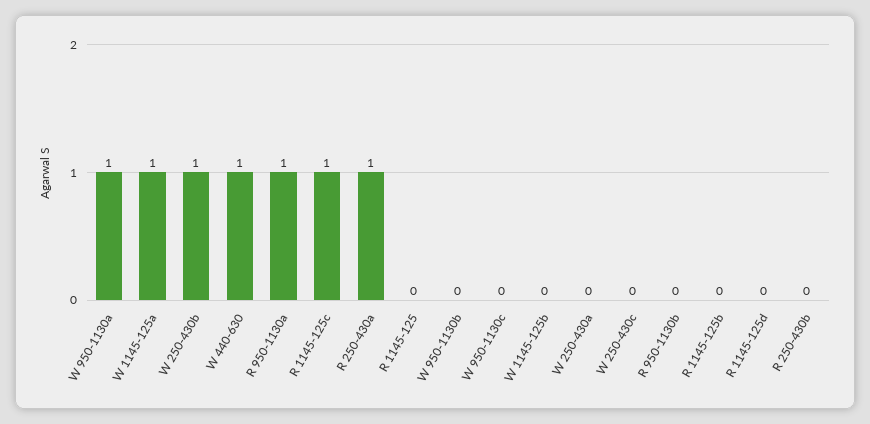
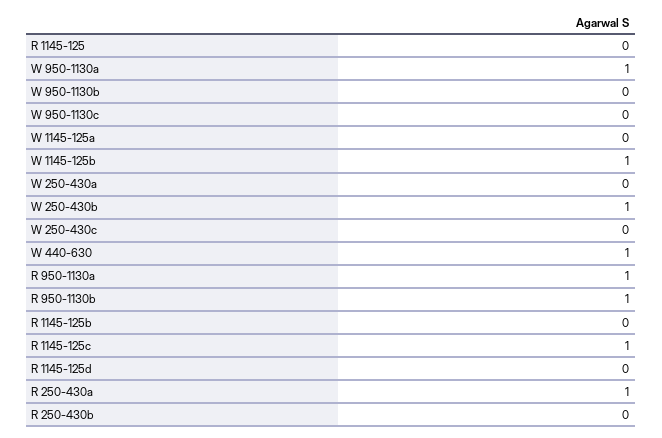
  {
    "W 950-1130a": 1,
-   "W 1145-125a": 1,
+   "W 1145-125a": 0,
    "W 250-430b": 1,
    "W 440-630": 1,
    "R 950-1130a": 1,
    "R 1145-125c": 1,
    "R 250-430a": 1,
    "R 1145-125": 0,
    "W 950-1130b": 0,
    "W 950-1130c": 0,
-   "W 1145-125b": 0,
+   "W 1145-125b": 1,
    "W 250-430a": 0,
    "W 250-430c": 0,
-   "R 950-1130b": 0,
+   "R 950-1130b": 1,
    "R 1145-125b": 0,
    "R 1145-125d": 0,
    "R 250-430b": 0
  }

